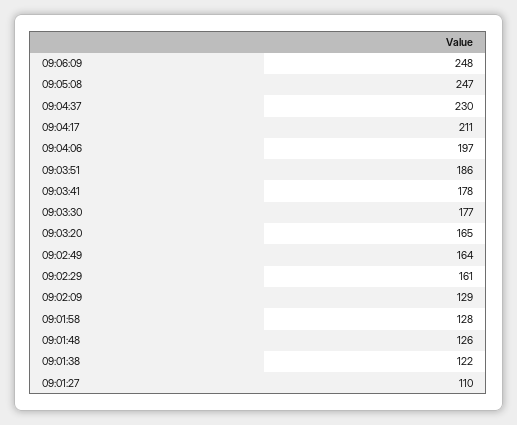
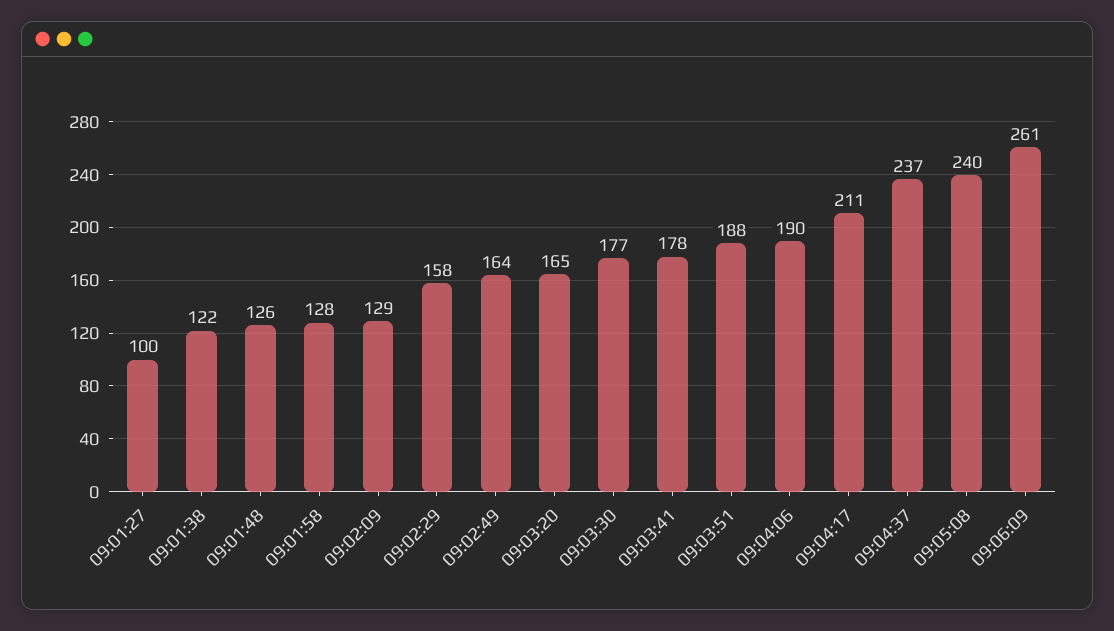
  {
-   "09:06:09": 248,
+   "09:06:09": 261,
-   "09:05:08": 247,
+   "09:05:08": 240,
-   "09:04:37": 230,
+   "09:04:37": 237,
    "09:04:17": 211,
-   "09:04:06": 197,
+   "09:04:06": 190,
-   "09:03:51": 186,
+   "09:03:51": 188,
    "09:03:41": 178,
    "09:03:30": 177,
    "09:03:20": 165,
    "09:02:49": 164,
-   "09:02:29": 161,
+   "09:02:29": 158,
    "09:02:09": 129,
    "09:01:58": 128,
    "09:01:48": 126,
    "09:01:38": 122,
-   "09:01:27": 110
+   "09:01:27": 100
  }

